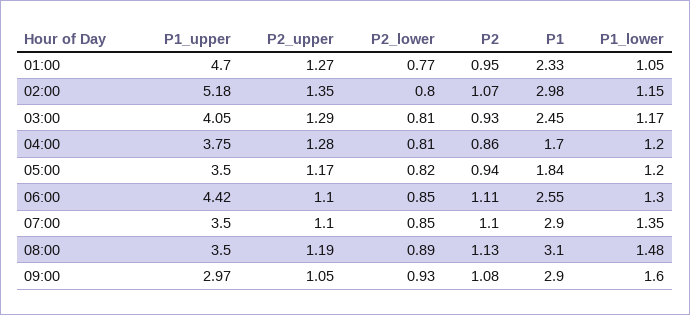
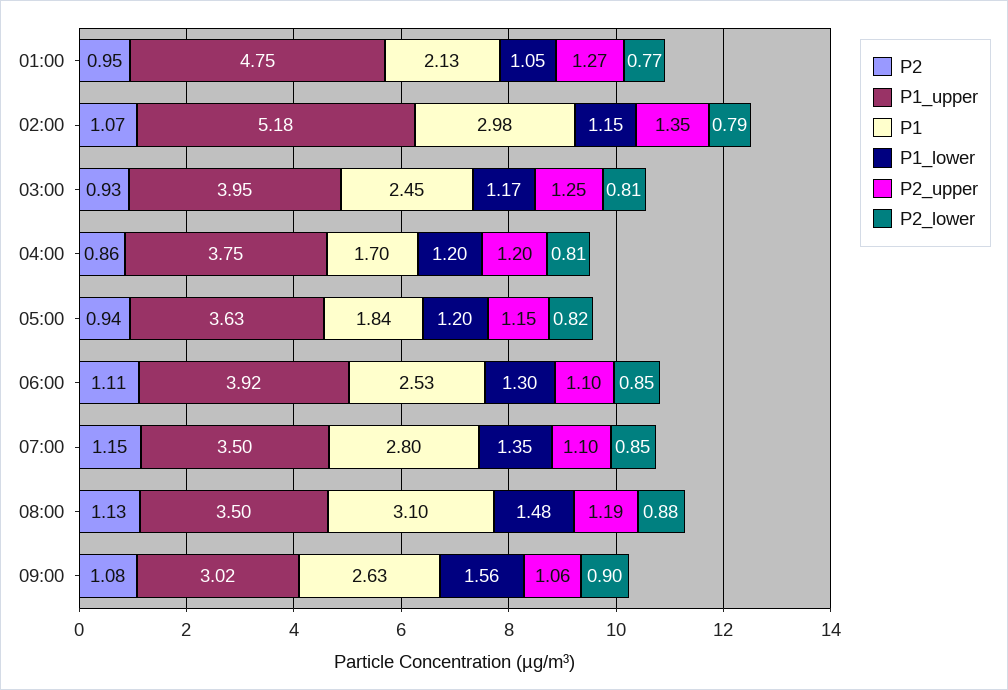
  {
    "P1_upper": {
-     "01:00": 4.7,
+     "01:00": 4.75,
      "02:00": 5.18,
-     "03:00": 4.05,
+     "03:00": 3.95,
      "04:00": 3.75,
-     "05:00": 3.5,
+     "05:00": 3.63,
-     "06:00": 4.42,
+     "06:00": 3.92,
      "07:00": 3.5,
      "08:00": 3.5,
-     "09:00": 2.97
+     "09:00": 3.02
    },
    "P2_upper": {
      "01:00": 1.27,
      "02:00": 1.35,
-     "03:00": 1.29,
+     "03:00": 1.25,
-     "04:00": 1.28,
+     "04:00": 1.2,
-     "05:00": 1.17,
+     "05:00": 1.15,
      "06:00": 1.1,
      "07:00": 1.1,
      "08:00": 1.19,
-     "09:00": 1.05
+     "09:00": 1.06
    },
    "P2_lower": {
      "01:00": 0.77,
-     "02:00": 0.8,
+     "02:00": 0.79,
      "03:00": 0.81,
      "04:00": 0.81,
      "05:00": 0.82,
      "06:00": 0.85,
      "07:00": 0.85,
-     "08:00": 0.89,
+     "08:00": 0.88,
-     "09:00": 0.93
+     "09:00": 0.9
    },
    "P2": {
      "01:00": 0.95,
      "02:00": 1.07,
      "03:00": 0.93,
      "04:00": 0.86,
      "05:00": 0.94,
      "06:00": 1.11,
-     "07:00": 1.1,
+     "07:00": 1.15,
      "08:00": 1.13,
      "09:00": 1.08
    },
    "P1": {
-     "01:00": 2.33,
+     "01:00": 2.13,
      "02:00": 2.98,
      "03:00": 2.45,
      "04:00": 1.7,
      "05:00": 1.84,
-     "06:00": 2.55,
+     "06:00": 2.53,
-     "07:00": 2.9,
+     "07:00": 2.8,
      "08:00": 3.1,
-     "09:00": 2.9
+     "09:00": 2.63
    },
    "P1_lower": {
      "01:00": 1.05,
      "02:00": 1.15,
      "03:00": 1.17,
      "04:00": 1.2,
      "05:00": 1.2,
      "06:00": 1.3,
      "07:00": 1.35,
      "08:00": 1.48,
-     "09:00": 1.6
+     "09:00": 1.56
    }
  }

